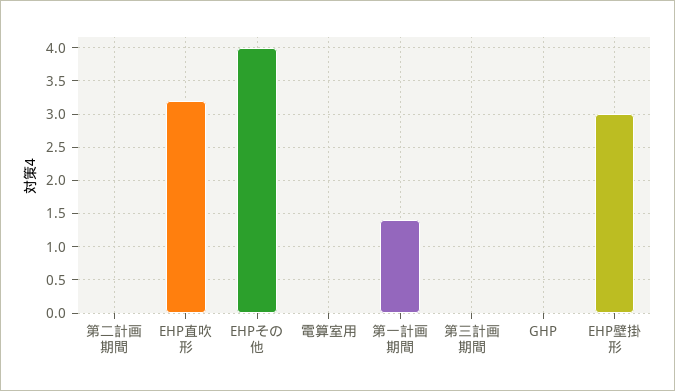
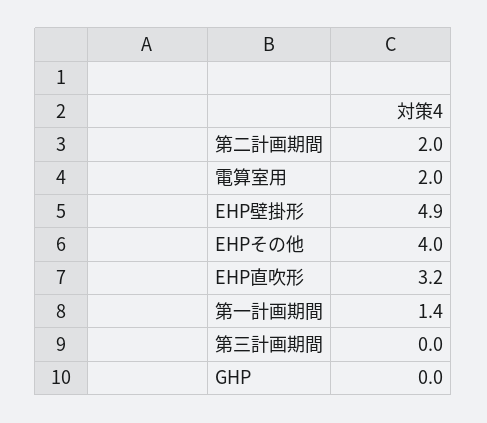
  {
-   "第二計画期間": 0,
+   "第二計画期間": 2,
    "EHP直吹形": 3.2,
    "EHPその他": 4,
-   "電算室用": 0,
+   "電算室用": 2,
    "第一計画期間": 1.4,
    "第三計画期間": 0,
    "GHP": 0,
-   "EHP壁掛形": 3
+   "EHP壁掛形": 4.9
  }

